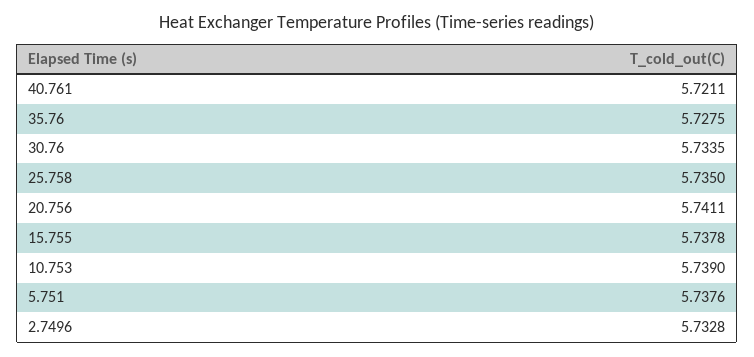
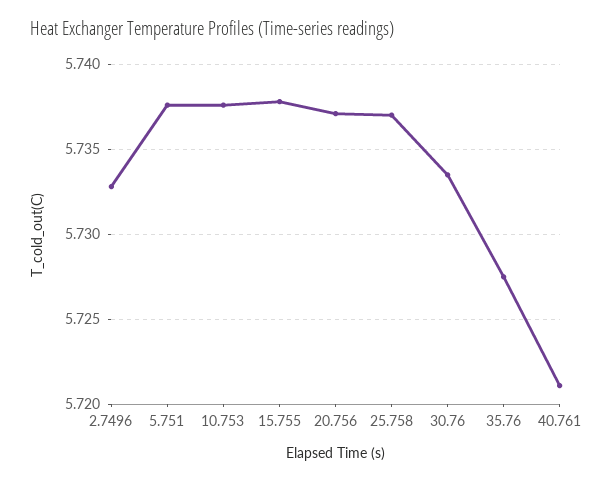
  {
    "40.761": 5.7211,
    "35.76": 5.7275,
    "30.76": 5.7335,
-   "25.758": 5.735,
+   "25.758": 5.737,
-   "20.756": 5.7411,
+   "20.756": 5.737,
    "15.755": 5.7378,
-   "10.753": 5.739,
+   "10.753": 5.7375,
    "5.751": 5.7376,
    "2.7496": 5.7328
  }

